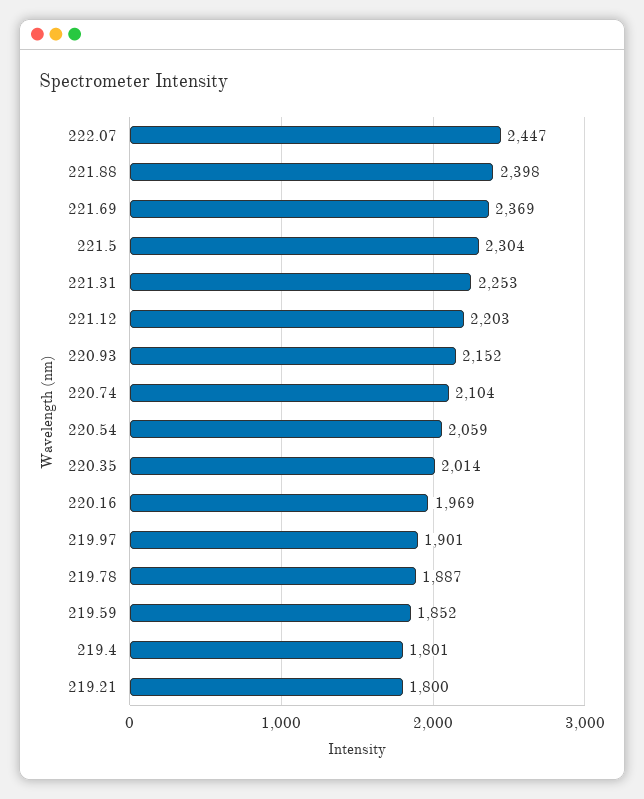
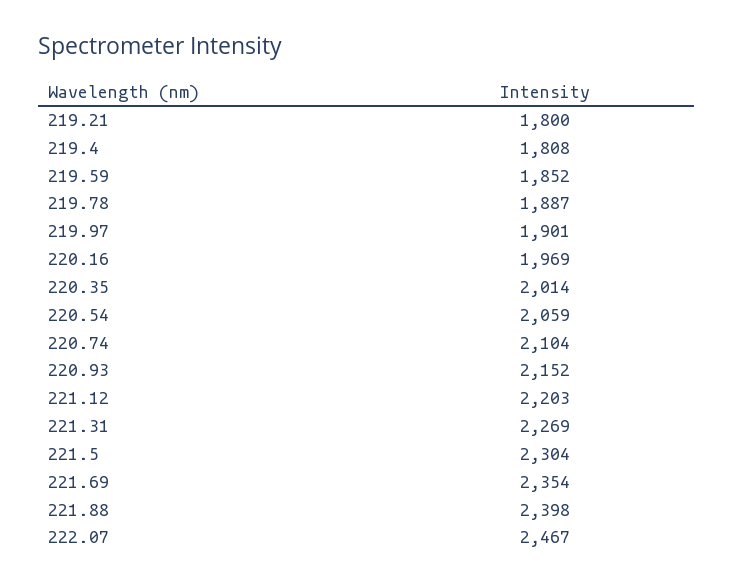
  {
-   "222.07": 2447,
+   "222.07": 2467,
    "221.88": 2398,
-   "221.69": 2369,
+   "221.69": 2354,
    "221.5": 2304,
-   "221.31": 2253,
+   "221.31": 2269,
    "221.12": 2203,
    "220.93": 2152,
    "220.74": 2104,
    "220.54": 2059,
    "220.35": 2014,
    "220.16": 1969,
    "219.97": 1901,
    "219.78": 1887,
    "219.59": 1852,
-   "219.4": 1801,
+   "219.4": 1808,
    "219.21": 1800
  }

